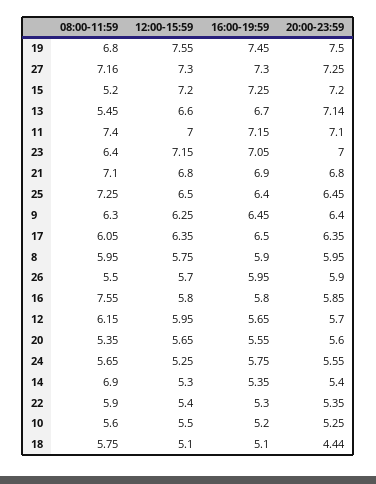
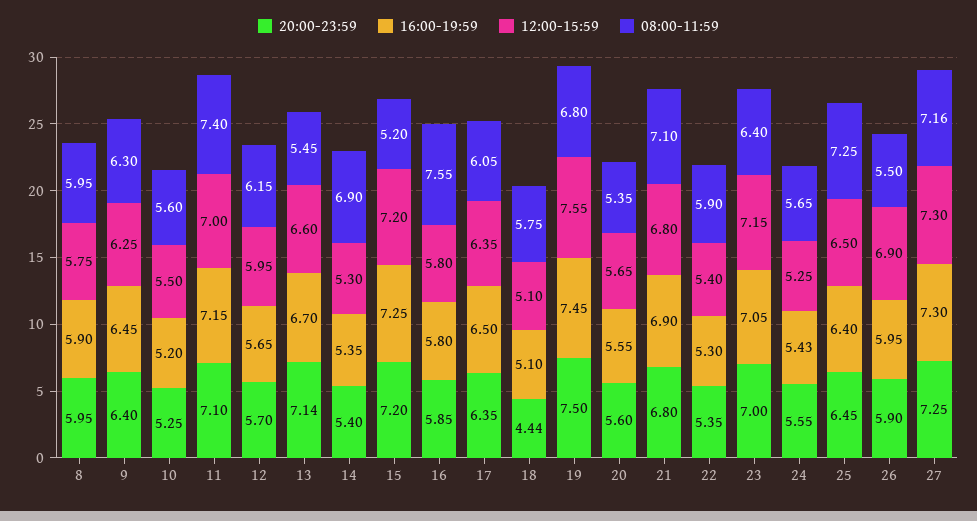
  {
    "08:00-11:59": {
      "19": 6.8,
      "27": 7.16,
      "15": 5.2,
      "13": 5.45,
      "11": 7.4,
      "23": 6.4,
      "21": 7.1,
      "25": 7.25,
      "9": 6.3,
      "17": 6.05,
      "8": 5.95,
      "26": 5.5,
      "16": 7.55,
      "12": 6.15,
      "20": 5.35,
      "24": 5.65,
      "14": 6.9,
      "22": 5.9,
      "10": 5.6,
      "18": 5.75
    },
    "12:00-15:59": {
      "19": 7.55,
      "27": 7.3,
      "15": 7.2,
      "13": 6.6,
      "11": 7,
      "23": 7.15,
      "21": 6.8,
      "25": 6.5,
      "9": 6.25,
      "17": 6.35,
      "8": 5.75,
-     "26": 5.7,
+     "26": 6.9,
      "16": 5.8,
      "12": 5.95,
      "20": 5.65,
      "24": 5.25,
      "14": 5.3,
      "22": 5.4,
      "10": 5.5,
      "18": 5.1
    },
    "16:00-19:59": {
      "19": 7.45,
      "27": 7.3,
      "15": 7.25,
      "13": 6.7,
      "11": 7.15,
      "23": 7.05,
      "21": 6.9,
      "25": 6.4,
      "9": 6.45,
      "17": 6.5,
      "8": 5.9,
      "26": 5.95,
      "16": 5.8,
      "12": 5.65,
      "20": 5.55,
-     "24": 5.75,
+     "24": 5.43,
      "14": 5.35,
      "22": 5.3,
      "10": 5.2,
      "18": 5.1
    },
    "20:00-23:59": {
      "19": 7.5,
      "27": 7.25,
      "15": 7.2,
      "13": 7.14,
      "11": 7.1,
      "23": 7,
      "21": 6.8,
      "25": 6.45,
      "9": 6.4,
      "17": 6.35,
      "8": 5.95,
      "26": 5.9,
      "16": 5.85,
      "12": 5.7,
      "20": 5.6,
      "24": 5.55,
      "14": 5.4,
      "22": 5.35,
      "10": 5.25,
      "18": 4.44
    }
  }

